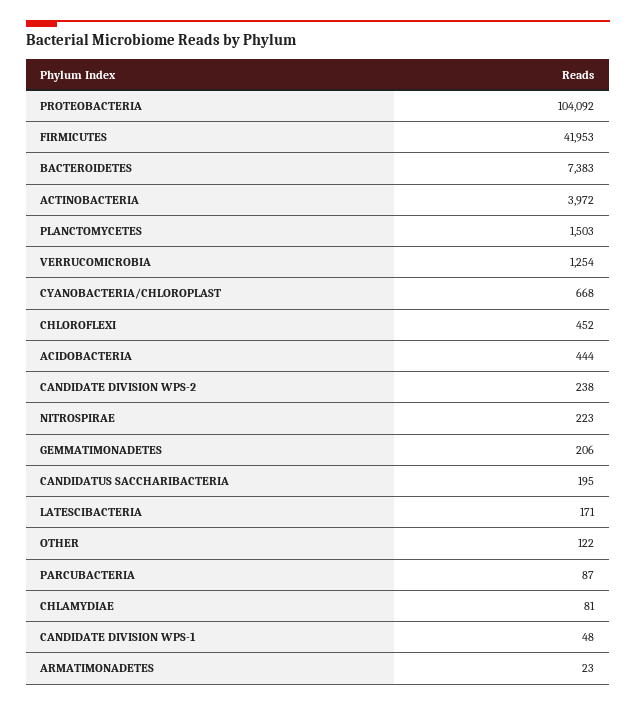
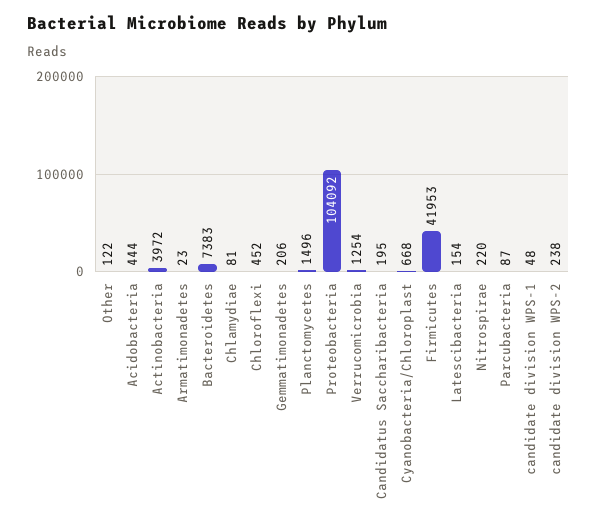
  {
    "PROTEOBACTERIA": 104092,
    "FIRMICUTES": 41953,
    "BACTEROIDETES": 7383,
    "ACTINOBACTERIA": 3972,
-   "PLANCTOMYCETES": 1503,
+   "PLANCTOMYCETES": 1496,
    "VERRUCOMICROBIA": 1254,
    "CYANOBACTERIA/CHLOROPLAST": 668,
    "CHLOROFLEXI": 452,
    "ACIDOBACTERIA": 444,
    "CANDIDATE DIVISION WPS-2": 238,
-   "NITROSPIRAE": 223,
+   "NITROSPIRAE": 220,
    "GEMMATIMONADETES": 206,
    "CANDIDATUS SACCHARIBACTERIA": 195,
-   "LATESCIBACTERIA": 171,
+   "LATESCIBACTERIA": 154,
    "OTHER": 122,
    "PARCUBACTERIA": 87,
    "CHLAMYDIAE": 81,
    "CANDIDATE DIVISION WPS-1": 48,
    "ARMATIMONADETES": 23
  }

